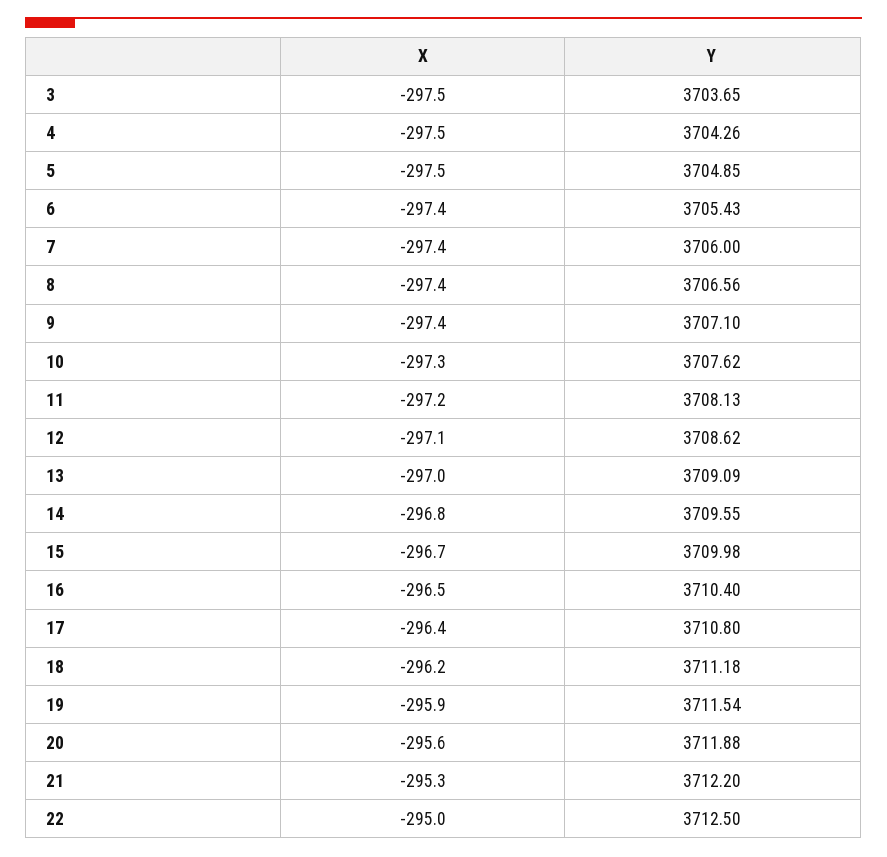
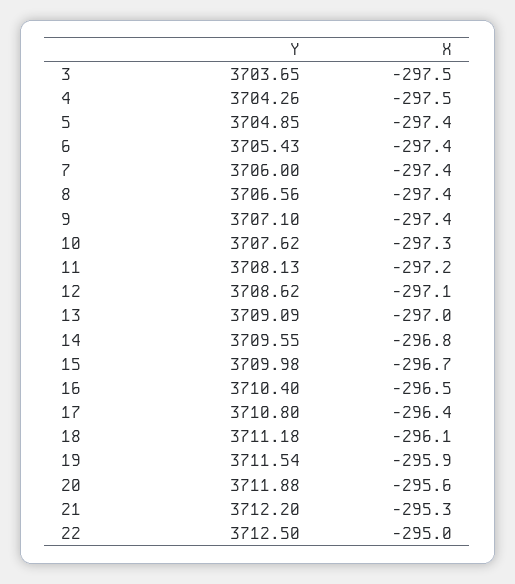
  {
    "X": {
      "3": -297.5,
      "4": -297.5,
-     "5": -297.5,
+     "5": -297.4,
      "6": -297.4,
      "7": -297.4,
      "8": -297.4,
      "9": -297.4,
      "10": -297.3,
      "11": -297.2,
      "12": -297.1,
      "13": -297,
      "14": -296.8,
      "15": -296.7,
      "16": -296.5,
      "17": -296.4,
-     "18": -296.2,
+     "18": -296.1,
      "19": -295.9,
      "20": -295.6,
      "21": -295.3,
      "22": -295
    },
    "Y": {
      "3": 3703.65,
      "4": 3704.26,
      "5": 3704.85,
      "6": 3705.43,
      "7": 3706,
      "8": 3706.56,
      "9": 3707.1,
      "10": 3707.62,
      "11": 3708.13,
      "12": 3708.62,
      "13": 3709.09,
      "14": 3709.55,
      "15": 3709.98,
      "16": 3710.4,
      "17": 3710.8,
      "18": 3711.18,
      "19": 3711.54,
      "20": 3711.88,
      "21": 3712.2,
      "22": 3712.5
    }
  }

